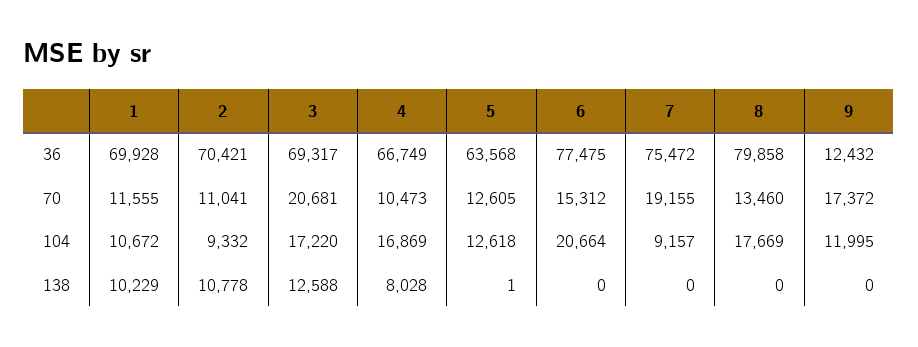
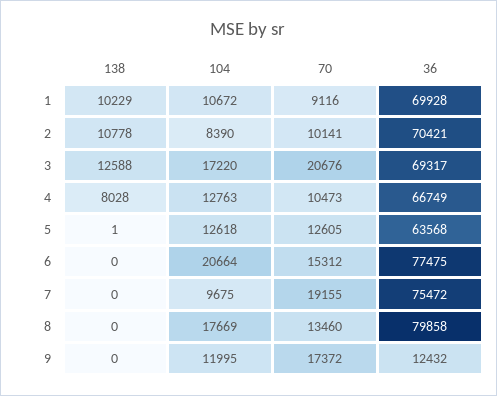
  {
    "1": {
      "36": 69928,
-     "70": 11555,
+     "70": 9116,
      "104": 10672,
      "138": 10229
    },
    "2": {
      "36": 70421,
-     "70": 11041,
+     "70": 10141,
-     "104": 9332,
+     "104": 8390,
      "138": 10778
    },
    "3": {
      "36": 69317,
-     "70": 20681,
+     "70": 20676,
      "104": 17220,
      "138": 12588
    },
    "4": {
      "36": 66749,
      "70": 10473,
-     "104": 16869,
+     "104": 12763,
      "138": 8028
    },
    "5": {
      "36": 63568,
      "70": 12605,
      "104": 12618,
      "138": 1
    },
    "6": {
      "36": 77475,
      "70": 15312,
      "104": 20664,
      "138": 0
    },
    "7": {
      "36": 75472,
      "70": 19155,
-     "104": 9157,
+     "104": 9675,
      "138": 0
    },
    "8": {
      "36": 79858,
      "70": 13460,
      "104": 17669,
      "138": 0
    },
    "9": {
      "36": 12432,
      "70": 17372,
      "104": 11995,
      "138": 0
    }
  }

